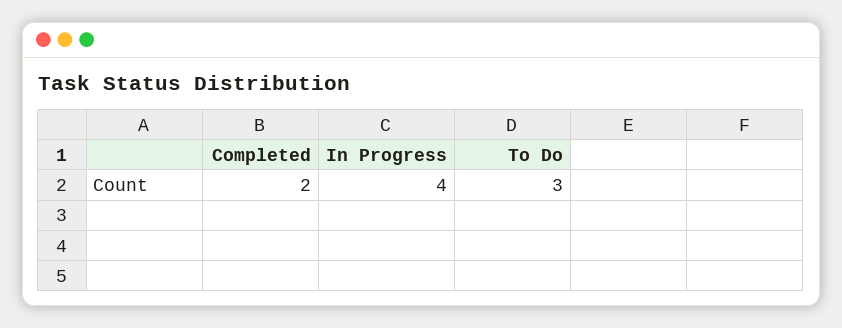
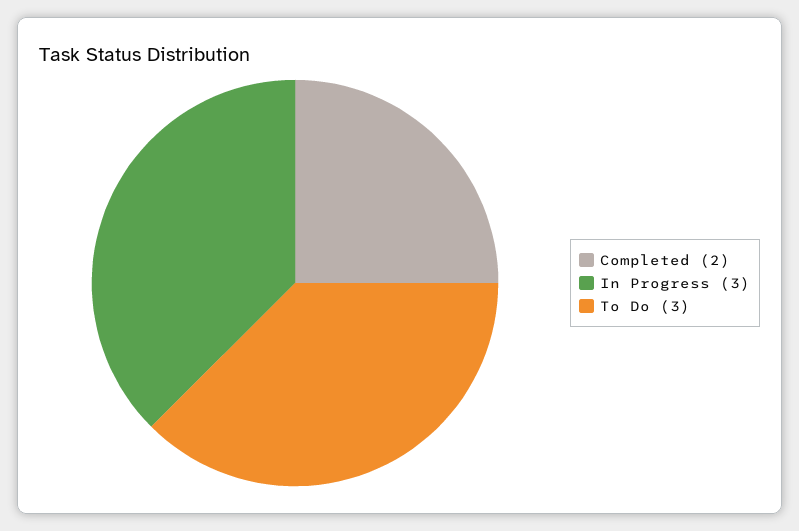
  {
    "Completed": 2,
-   "In Progress": 4,
+   "In Progress": 3,
    "To Do": 3
  }

